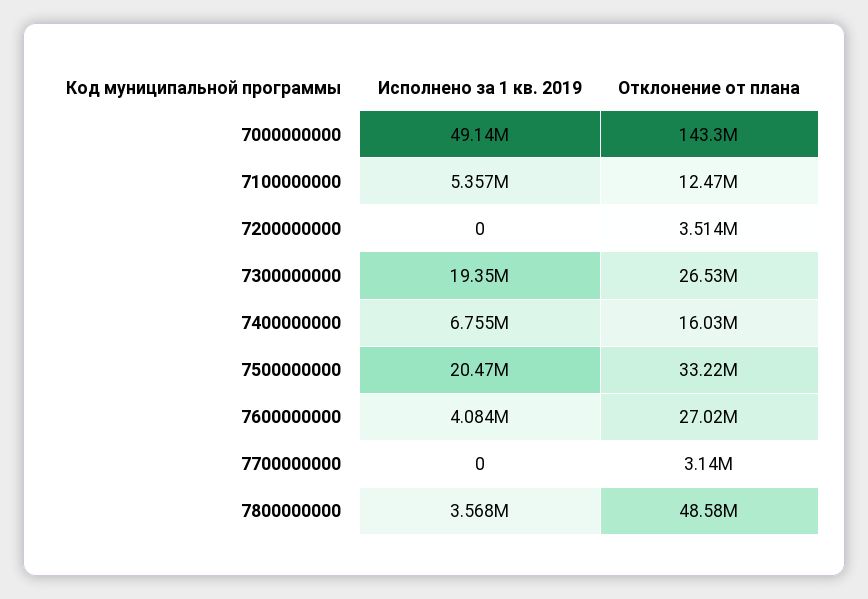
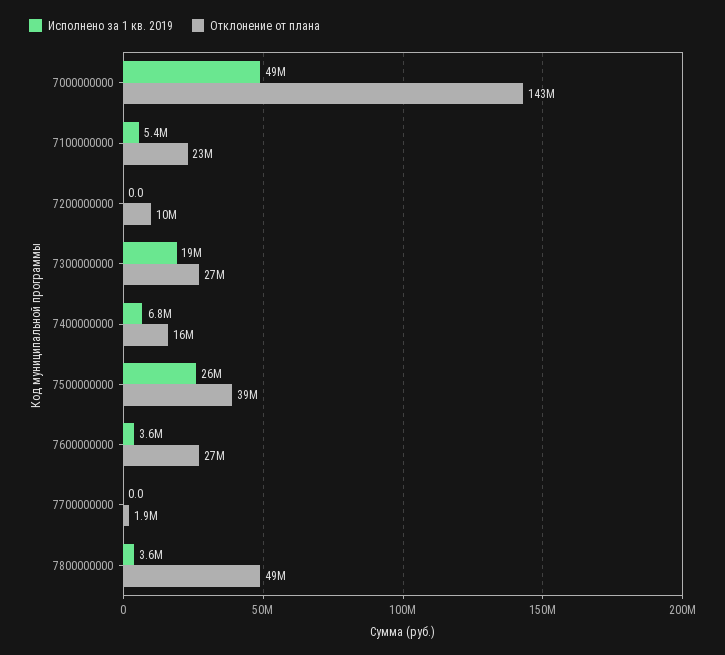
  {
    "Исполнено за 1 кв. 2019": {
      "7000000000": 49140000,
      "7100000000": 5357000,
      "7200000000": 0,
      "7300000000": 19350000,
      "7400000000": 6755000,
-     "7500000000": 20470000,
+     "7500000000": 26000000,
-     "7600000000": 4084000,
+     "7600000000": 3600000,
      "7700000000": 0,
      "7800000000": 3568000
    },
    "Отклонение от плана": {
      "7000000000": 143300000,
-     "7100000000": 12470000,
+     "7100000000": 23000000,
-     "7200000000": 3514000,
+     "7200000000": 10000000,
      "7300000000": 26530000,
      "7400000000": 16030000,
-     "7500000000": 33220000,
+     "7500000000": 39000000,
      "7600000000": 27020000,
-     "7700000000": 3140000,
+     "7700000000": 1900000,
      "7800000000": 48580000
    }
  }

